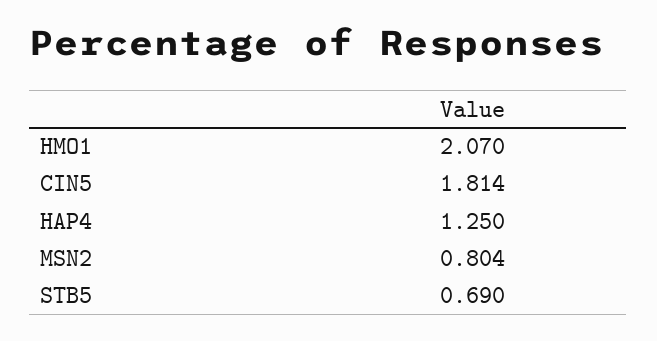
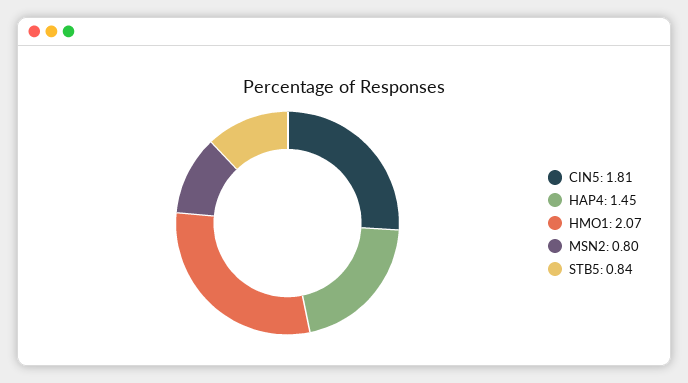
  {
    "HMO1": 2.07,
    "CIN5": 1.814,
-   "HAP4": 1.25,
+   "HAP4": 1.45,
    "MSN2": 0.804,
-   "STB5": 0.69
+   "STB5": 0.84
  }

